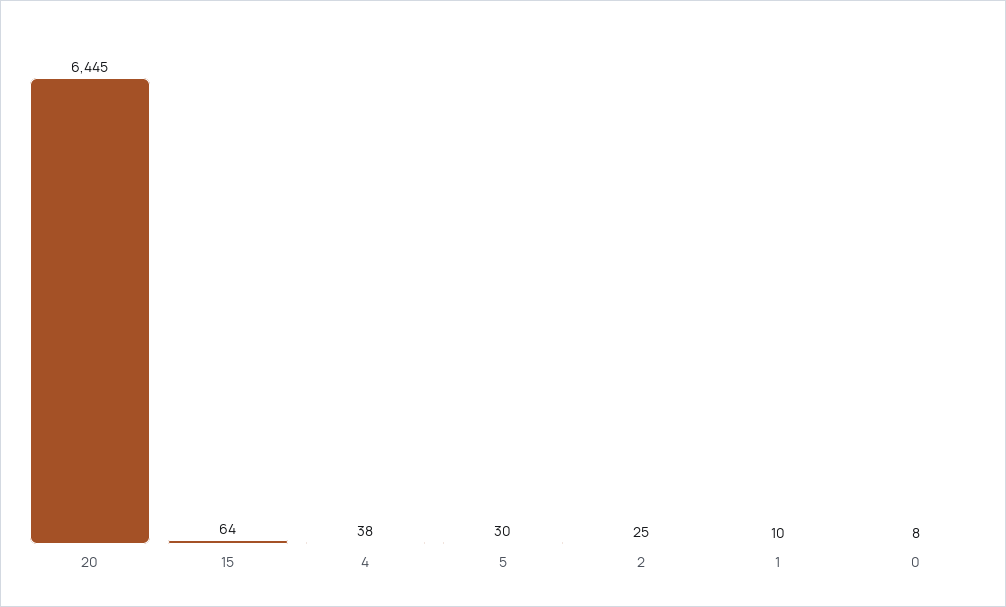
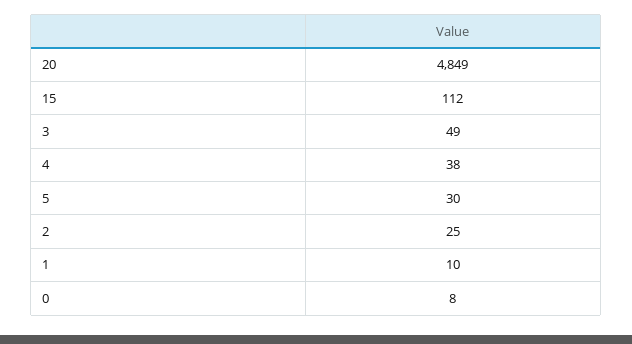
  {
-   "20": 6445,
+   "20": 4849,
-   "15": 64,
+   "15": 112,
    "4": 38,
    "5": 30,
    "2": 25,
    "1": 10,
-   "0": 8
+   "0": 8,
+   "3": 49
  }

